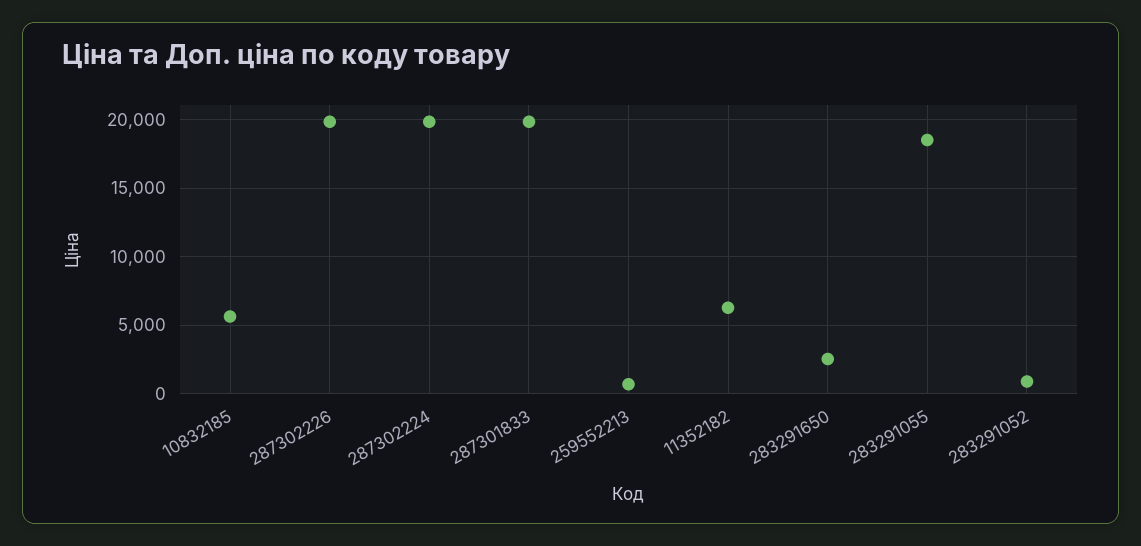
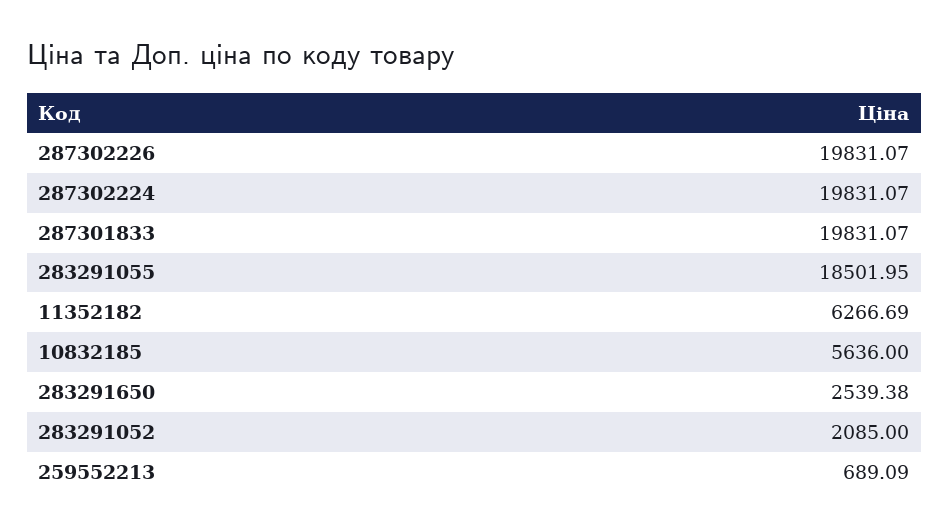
  {
    "10832185": 5636,
    "287302226": 19831.07,
    "287302224": 19831.07,
    "287301833": 19831.07,
    "259552213": 689.09,
    "11352182": 6266.69,
    "283291650": 2539.38,
    "283291055": 18501.95,
-   "283291052": 1000
+   "283291052": 2085
  }

